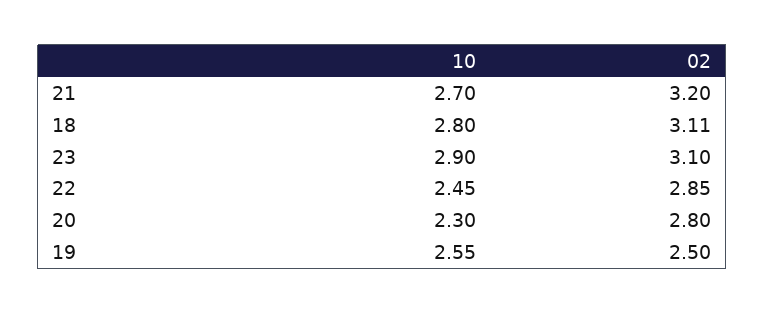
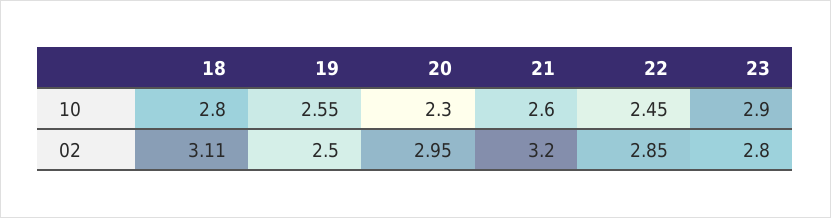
  {
    "10": {
-     "21": 2.7,
+     "21": 2.6,
      "18": 2.8,
      "23": 2.9,
      "22": 2.45,
      "20": 2.3,
      "19": 2.55
    },
    "02": {
      "21": 3.2,
      "18": 3.11,
-     "23": 3.1,
+     "23": 2.8,
      "22": 2.85,
-     "20": 2.8,
+     "20": 2.95,
      "19": 2.5
    }
  }

